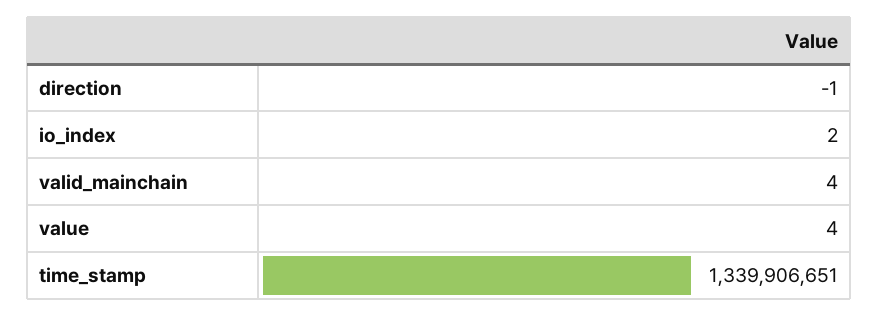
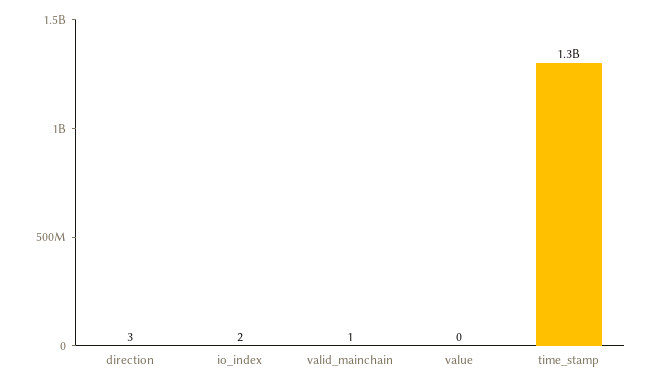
  {
-   "direction": -1,
+   "direction": 3,
    "io_index": 2,
-   "valid_mainchain": 4,
+   "valid_mainchain": 1,
-   "value": 4,
+   "value": 0,
    "time_stamp": 1339906651
  }

